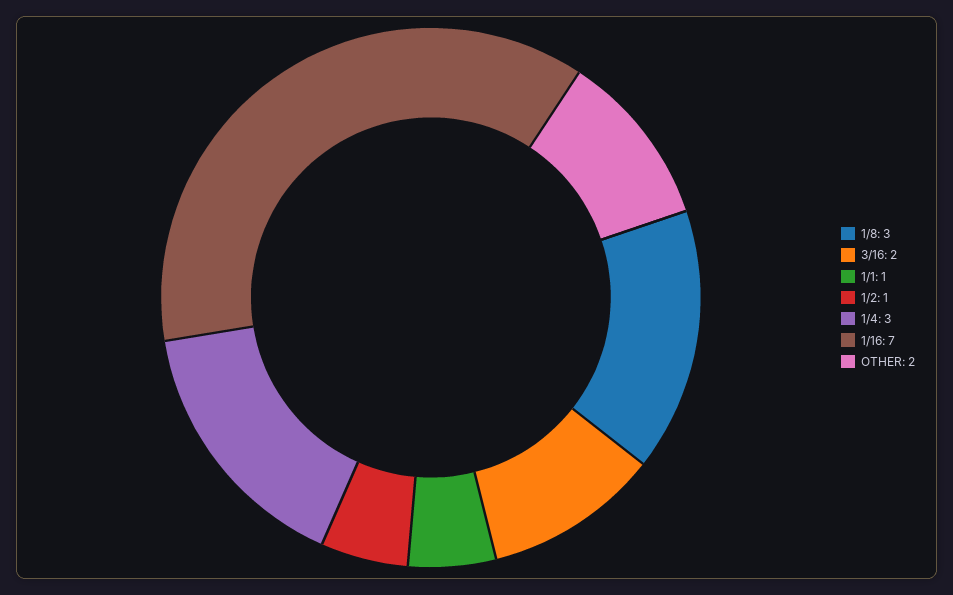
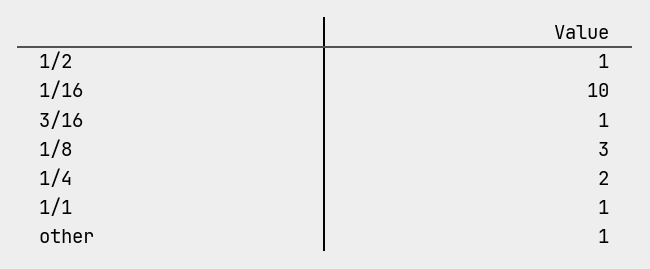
  {
    "1/8": 3,
-   "3/16": 2,
+   "3/16": 1,
    "1/1": 1,
    "1/2": 1,
-   "1/4": 3,
+   "1/4": 2,
-   "1/16": 7,
+   "1/16": 10,
-   "OTHER": 2
+   "OTHER": 1
  }

